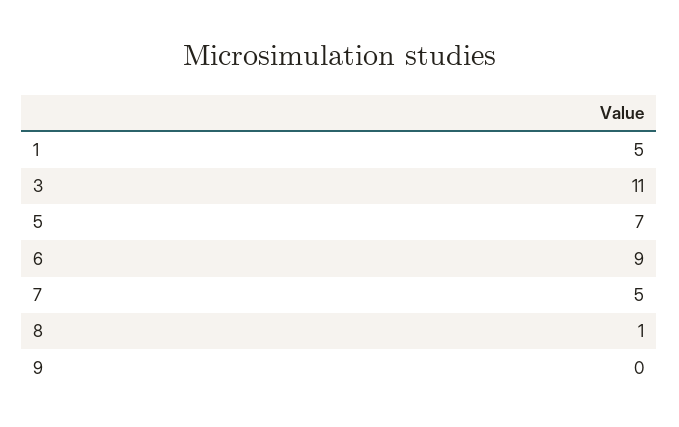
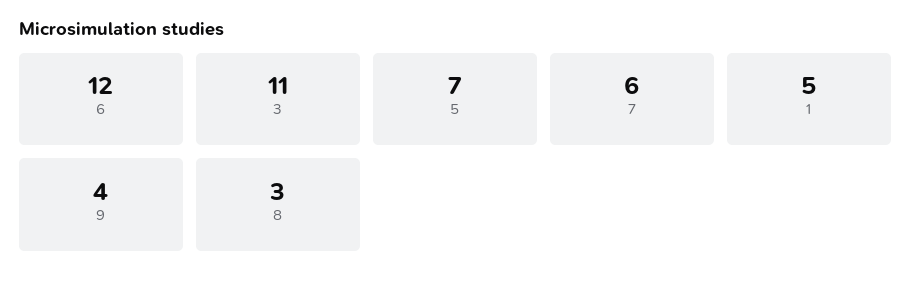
  {
    "1": 5,
    "3": 11,
    "5": 7,
-   "6": 9,
+   "6": 12,
-   "7": 5,
+   "7": 6,
-   "8": 1,
+   "8": 3,
-   "9": 0
+   "9": 4
  }

